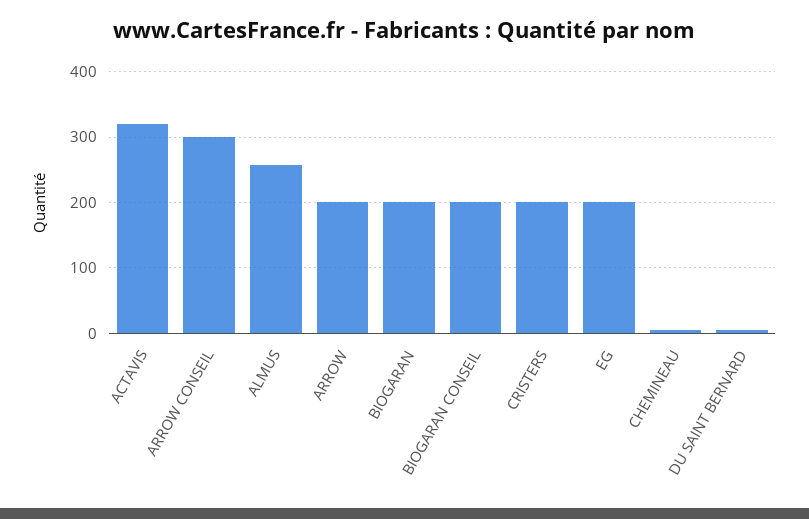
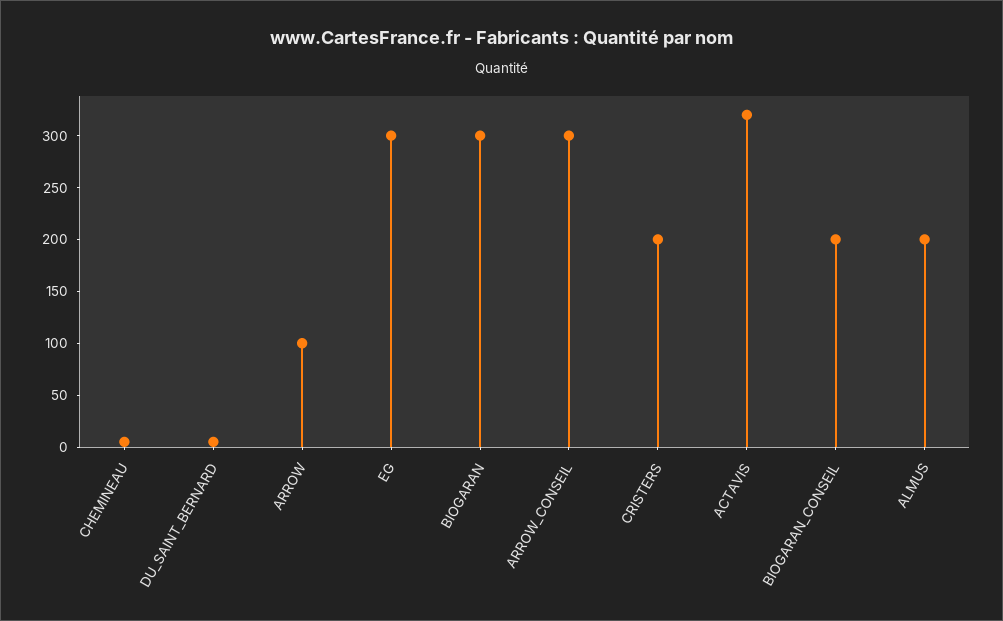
  {
    "ACTAVIS": 320,
    "ARROW CONSEIL": 300,
-   "ALMUS": 260,
+   "ALMUS": 200,
-   "ARROW": 200,
+   "ARROW": 100,
-   "BIOGARAN": 200,
+   "BIOGARAN": 300,
    "BIOGARAN CONSEIL": 200,
    "CRISTERS": 200,
-   "EG": 200,
+   "EG": 300,
    "CHEMINEAU": 10,
    "DU SAINT BERNARD": 10
  }

